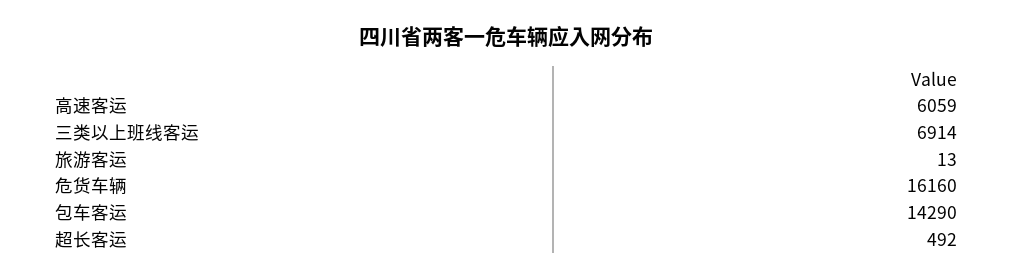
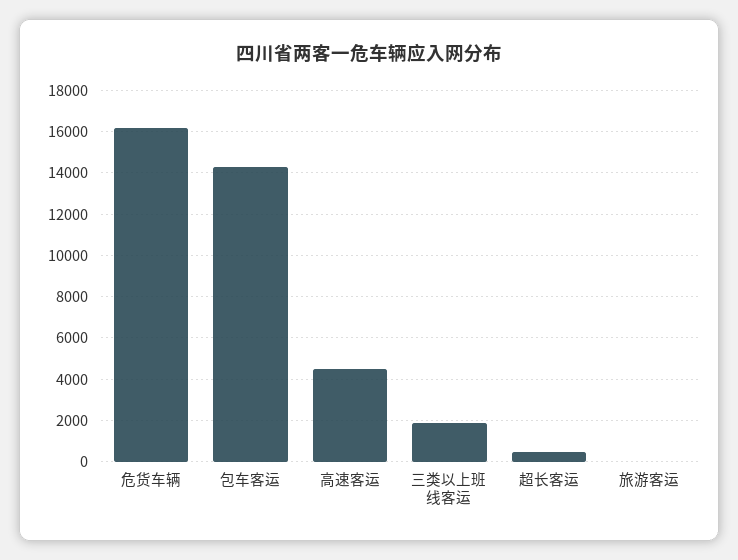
  {
-   "高速客运": 6059,
+   "高速客运": 4500,
-   "三类以上班线客运": 6914,
+   "三类以上班线客运": 2000,
    "旅游客运": 13,
    "危货车辆": 16160,
    "包车客运": 14290,
    "超长客运": 492
  }

